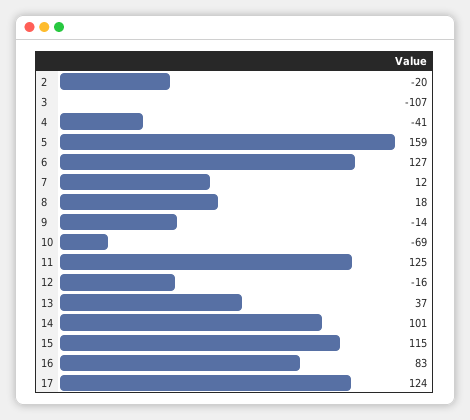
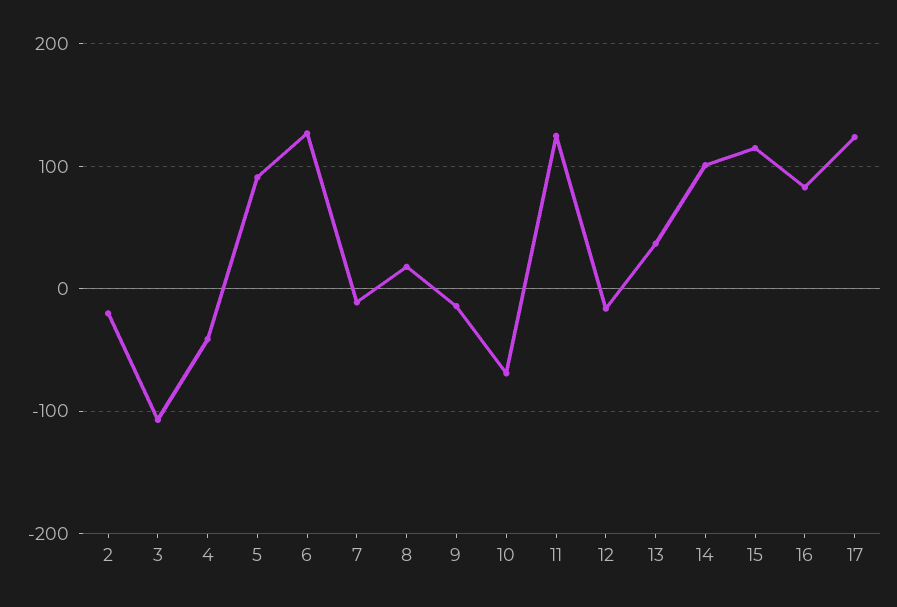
  {
    "2": -20,
    "3": -107,
    "4": -41,
-   "5": 159,
+   "5": 90,
    "6": 127,
-   "7": 12,
+   "7": -10,
    "8": 18,
    "9": -14,
    "10": -69,
    "11": 125,
    "12": -16,
    "13": 37,
    "14": 101,
    "15": 115,
    "16": 83,
    "17": 124
  }

